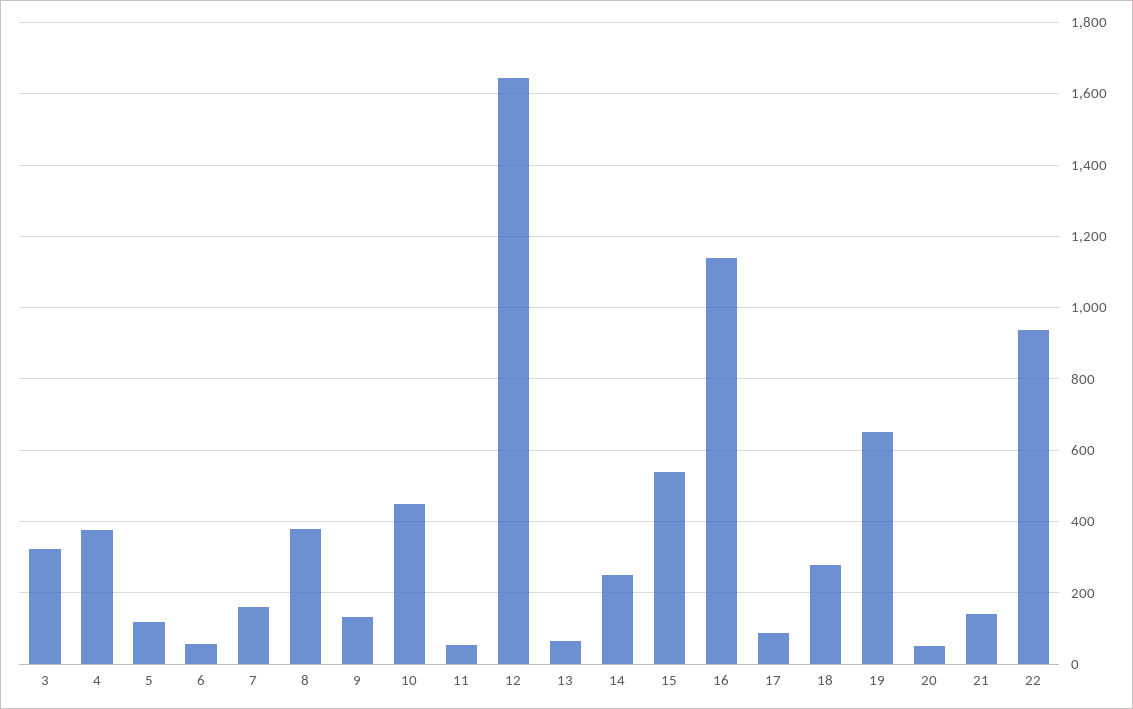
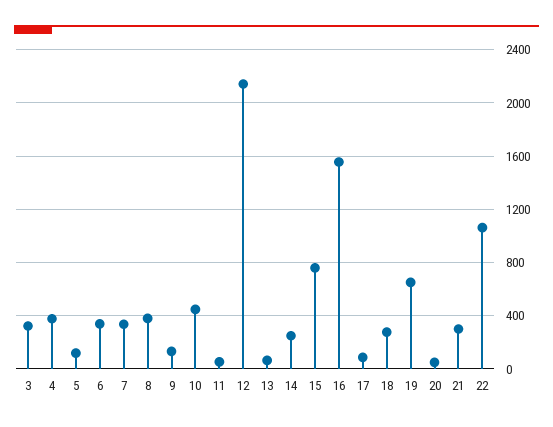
  {
    "3": 320,
    "4": 380,
    "5": 120,
-   "6": 60,
+   "6": 350,
-   "7": 160,
+   "7": 350,
    "8": 380,
    "9": 140,
    "10": 440,
    "11": 60,
-   "12": 1640,
+   "12": 2150,
    "13": 60,
    "14": 260,
-   "15": 540,
+   "15": 750,
-   "16": 1140,
+   "16": 1550,
    "17": 80,
    "18": 280,
    "19": 660,
    "20": 60,
-   "21": 140,
+   "21": 300,
-   "22": 940
+   "22": 1050
  }

